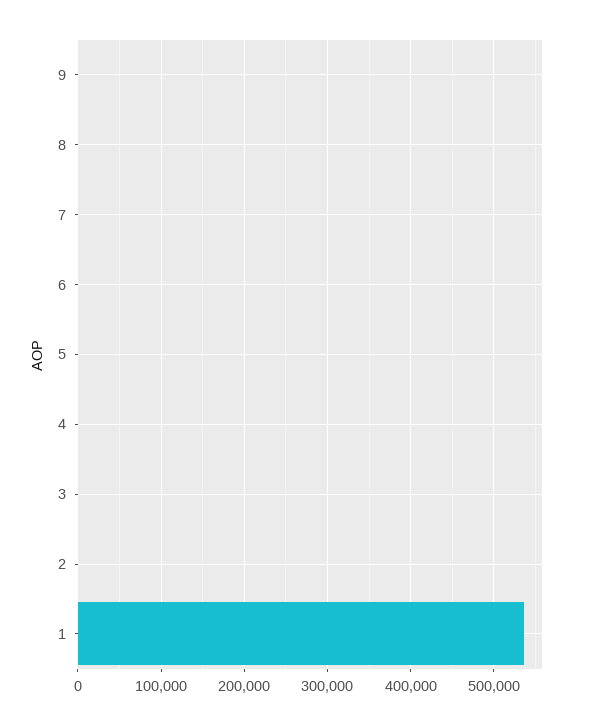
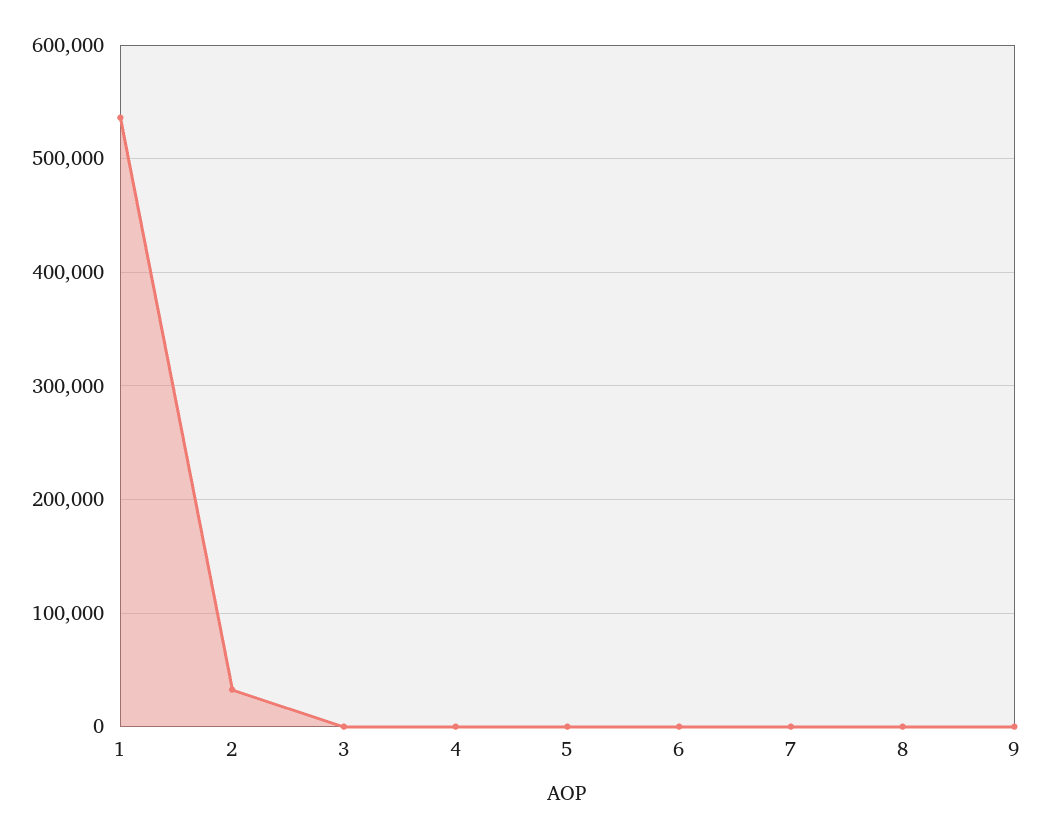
  {
    "9": 0,
    "8": 0,
    "7": 0,
    "6": 0,
    "5": 0,
    "4": 0,
    "3": 0,
-   "2": 0,
+   "2": 30000,
    "1": 540000
  }

